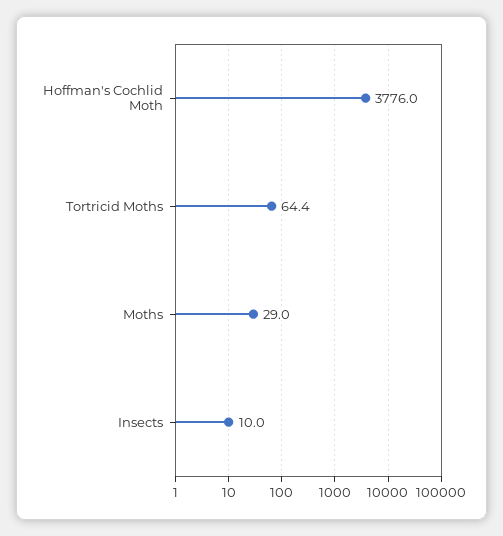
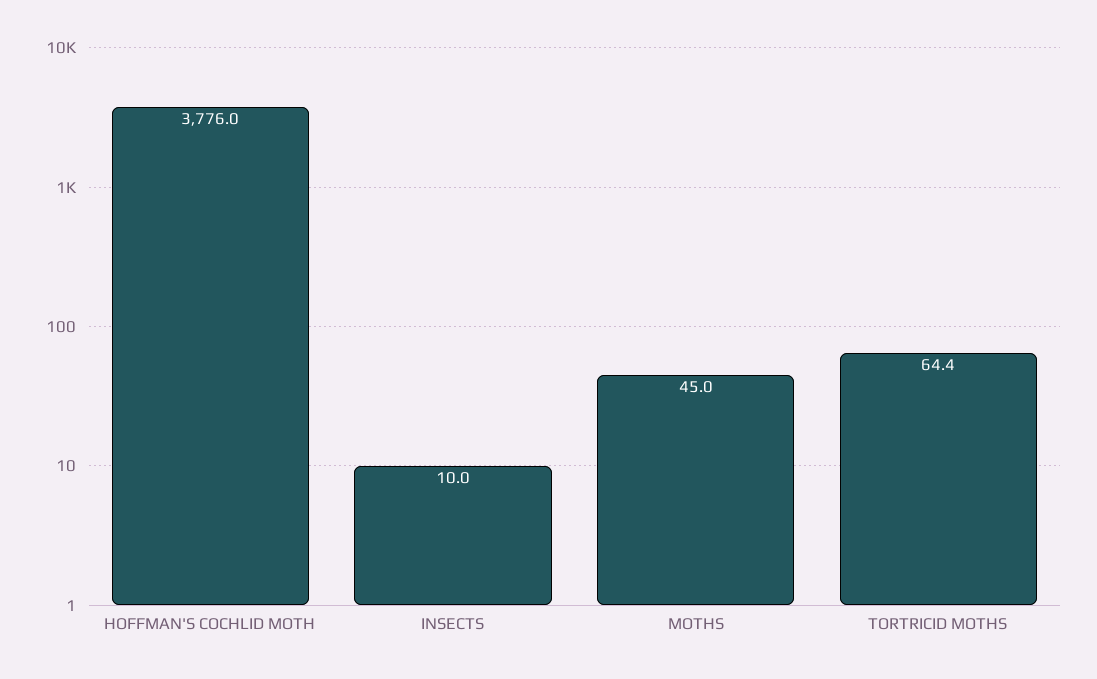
  {
    "Hoffman's Cochlid Moth": 3776,
    "Tortricid Moths": 64.4,
-   "Moths": 29,
+   "Moths": 45,
    "Insects": 10
  }

